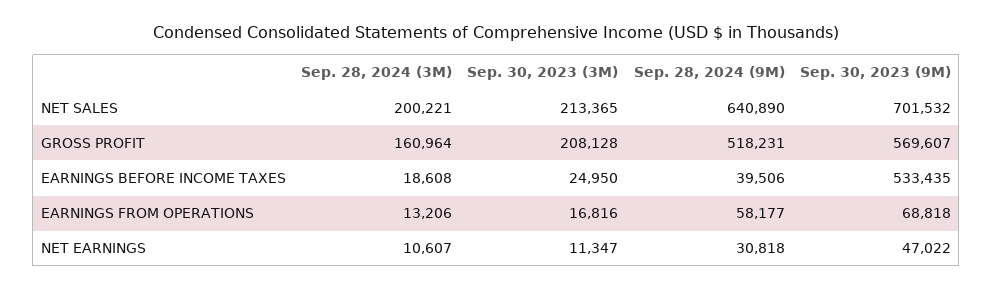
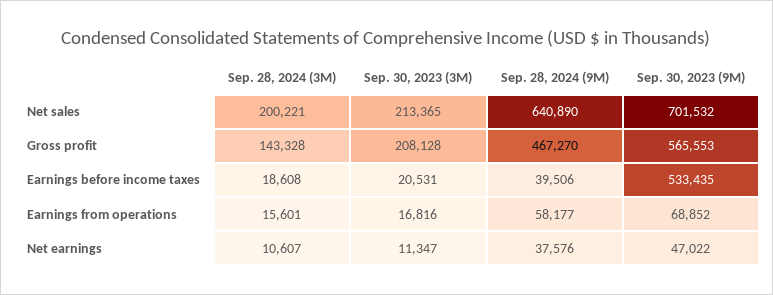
  {
    "Sep. 28, 2024 (3M)": {
      "NET SALES": 200221,
-     "GROSS PROFIT": 160964,
+     "GROSS PROFIT": 143328,
      "EARNINGS BEFORE INCOME TAXES": 18608,
-     "EARNINGS FROM OPERATIONS": 13206,
+     "EARNINGS FROM OPERATIONS": 15601,
      "NET EARNINGS": 10607
    },
    "Sep. 30, 2023 (3M)": {
      "NET SALES": 213365,
      "GROSS PROFIT": 208128,
-     "EARNINGS BEFORE INCOME TAXES": 24950,
+     "EARNINGS BEFORE INCOME TAXES": 20531,
      "EARNINGS FROM OPERATIONS": 16816,
      "NET EARNINGS": 11347
    },
    "Sep. 28, 2024 (9M)": {
      "NET SALES": 640890,
-     "GROSS PROFIT": 518231,
+     "GROSS PROFIT": 467270,
      "EARNINGS BEFORE INCOME TAXES": 39506,
      "EARNINGS FROM OPERATIONS": 58177,
-     "NET EARNINGS": 30818
+     "NET EARNINGS": 37576
    },
    "Sep. 30, 2023 (9M)": {
      "NET SALES": 701532,
-     "GROSS PROFIT": 569607,
+     "GROSS PROFIT": 565553,
      "EARNINGS BEFORE INCOME TAXES": 533435,
-     "EARNINGS FROM OPERATIONS": 68818,
+     "EARNINGS FROM OPERATIONS": 68852,
      "NET EARNINGS": 47022
    }
  }

